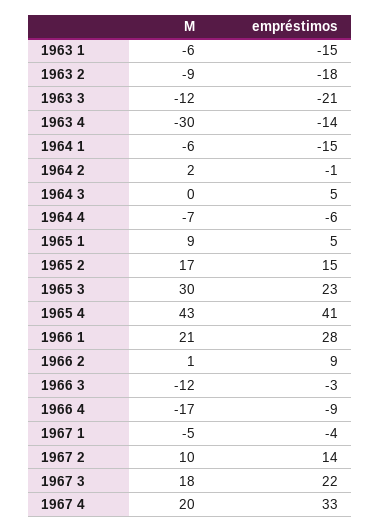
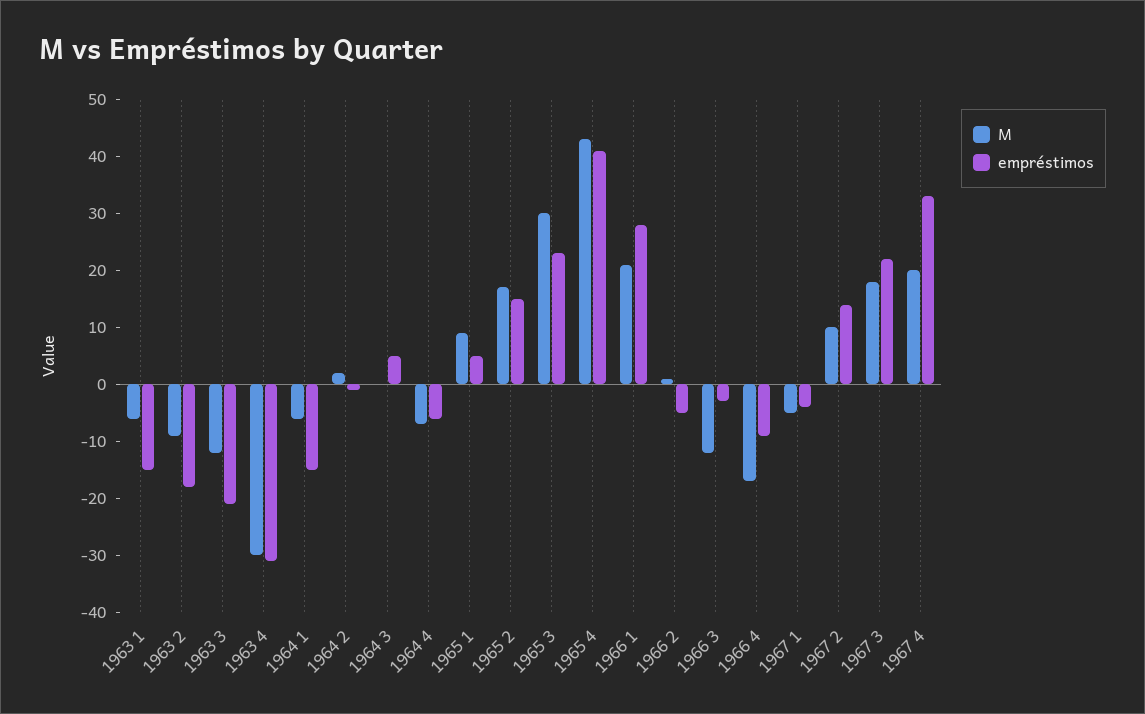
  {
    "M": {
      "1963 1": -6,
      "1963 2": -9,
      "1963 3": -12,
      "1963 4": -30,
      "1964 1": -6,
      "1964 2": 2,
      "1964 3": 0,
      "1964 4": -7,
      "1965 1": 9,
      "1965 2": 17,
      "1965 3": 30,
      "1965 4": 43,
      "1966 1": 21,
      "1966 2": 1,
      "1966 3": -12,
      "1966 4": -17,
      "1967 1": -5,
      "1967 2": 10,
      "1967 3": 18,
      "1967 4": 20
    },
    "empréstimos": {
      "1963 1": -15,
      "1963 2": -18,
      "1963 3": -21,
-     "1963 4": -14,
+     "1963 4": -30,
      "1964 1": -15,
      "1964 2": -1,
      "1964 3": 5,
      "1964 4": -6,
      "1965 1": 5,
      "1965 2": 15,
      "1965 3": 23,
      "1965 4": 41,
      "1966 1": 28,
-     "1966 2": 9,
+     "1966 2": -5,
      "1966 3": -3,
      "1966 4": -9,
      "1967 1": -4,
      "1967 2": 14,
      "1967 3": 22,
      "1967 4": 33
    }
  }

